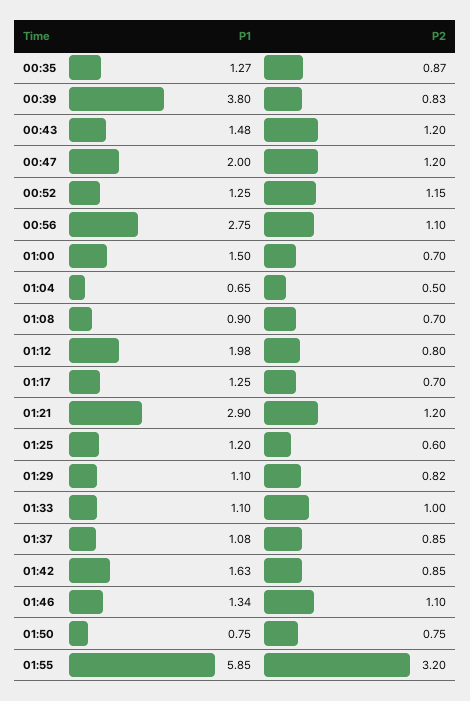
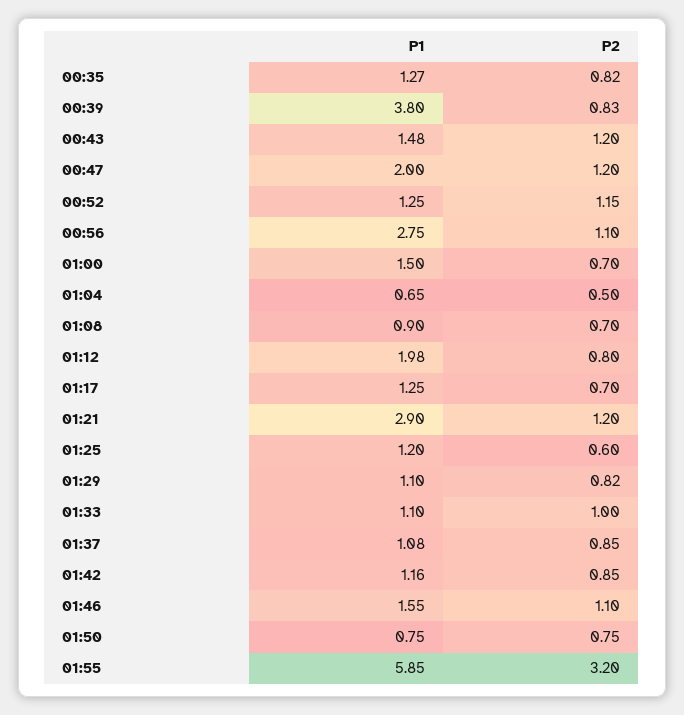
  {
    "P1": {
      "00:35": 1.27,
      "00:39": 3.8,
      "00:43": 1.48,
      "00:47": 2,
      "00:52": 1.25,
      "00:56": 2.75,
      "01:00": 1.5,
      "01:04": 0.65,
      "01:08": 0.9,
      "01:12": 1.98,
      "01:17": 1.25,
      "01:21": 2.9,
      "01:25": 1.2,
      "01:29": 1.1,
      "01:33": 1.1,
      "01:37": 1.08,
-     "01:42": 1.63,
+     "01:42": 1.16,
-     "01:46": 1.34,
+     "01:46": 1.55,
      "01:50": 0.75,
      "01:55": 5.85
    },
    "P2": {
-     "00:35": 0.87,
+     "00:35": 0.82,
      "00:39": 0.83,
      "00:43": 1.2,
      "00:47": 1.2,
      "00:52": 1.15,
      "00:56": 1.1,
      "01:00": 0.7,
      "01:04": 0.5,
      "01:08": 0.7,
      "01:12": 0.8,
      "01:17": 0.7,
      "01:21": 1.2,
      "01:25": 0.6,
      "01:29": 0.82,
      "01:33": 1,
      "01:37": 0.85,
      "01:42": 0.85,
      "01:46": 1.1,
      "01:50": 0.75,
      "01:55": 3.2
    }
  }

